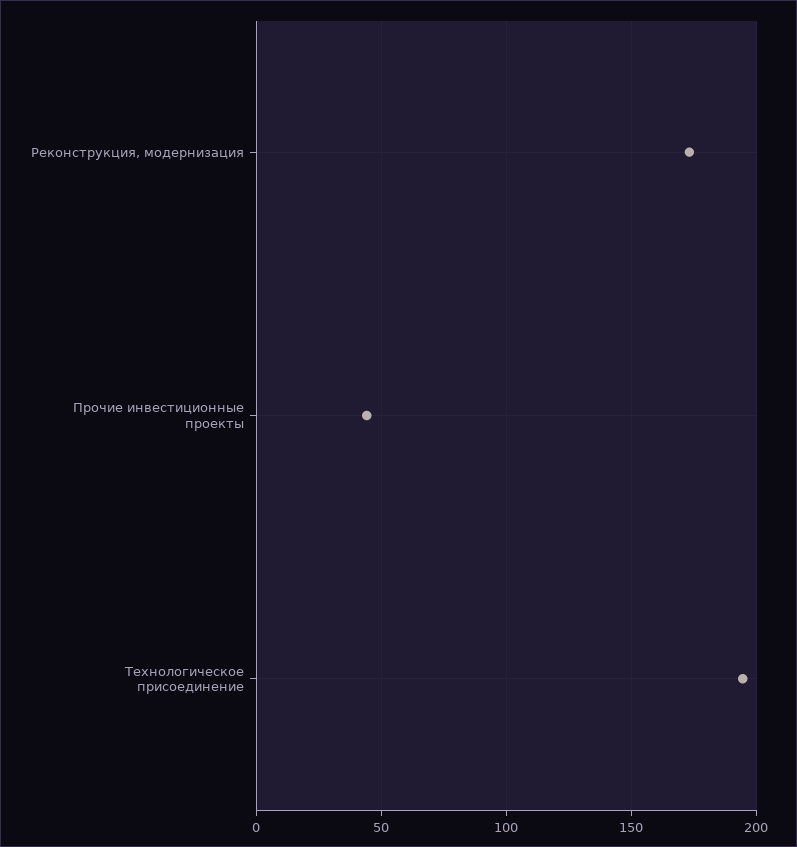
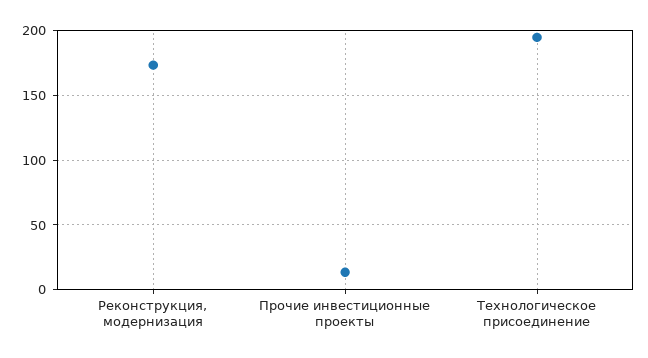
  {
    "Реконструкция, модернизация": 175,
-   "Прочие инвестиционные проекты": 45,
+   "Прочие инвестиционные проекты": 15,
    "Технологическое присоединение": 195
  }

